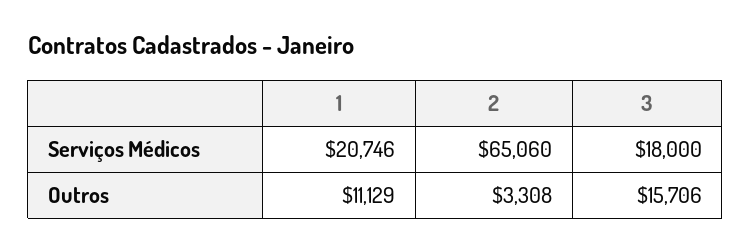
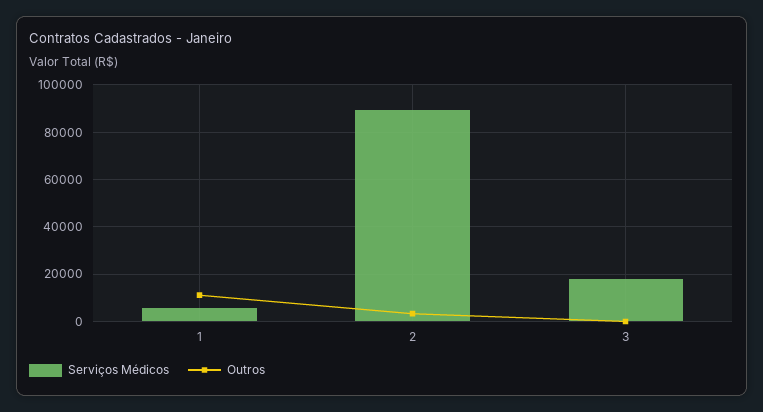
  {
    "Serviços Médicos": {
-     "1": 20746,
+     "1": 5000,
-     "2": 65060,
+     "2": 90000,
      "3": 18000
    },
    "Outros": {
      "1": 11129,
      "2": 3308,
-     "3": 15706
+     "3": 0
    }
  }

